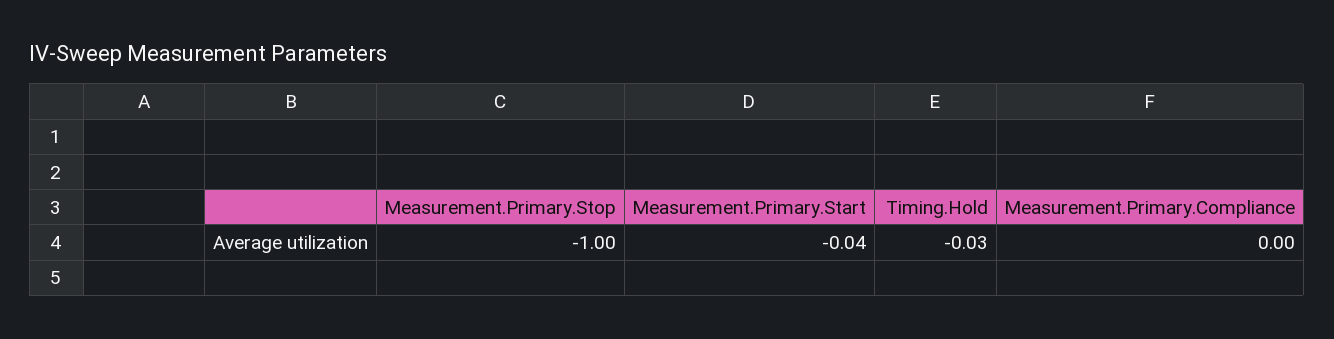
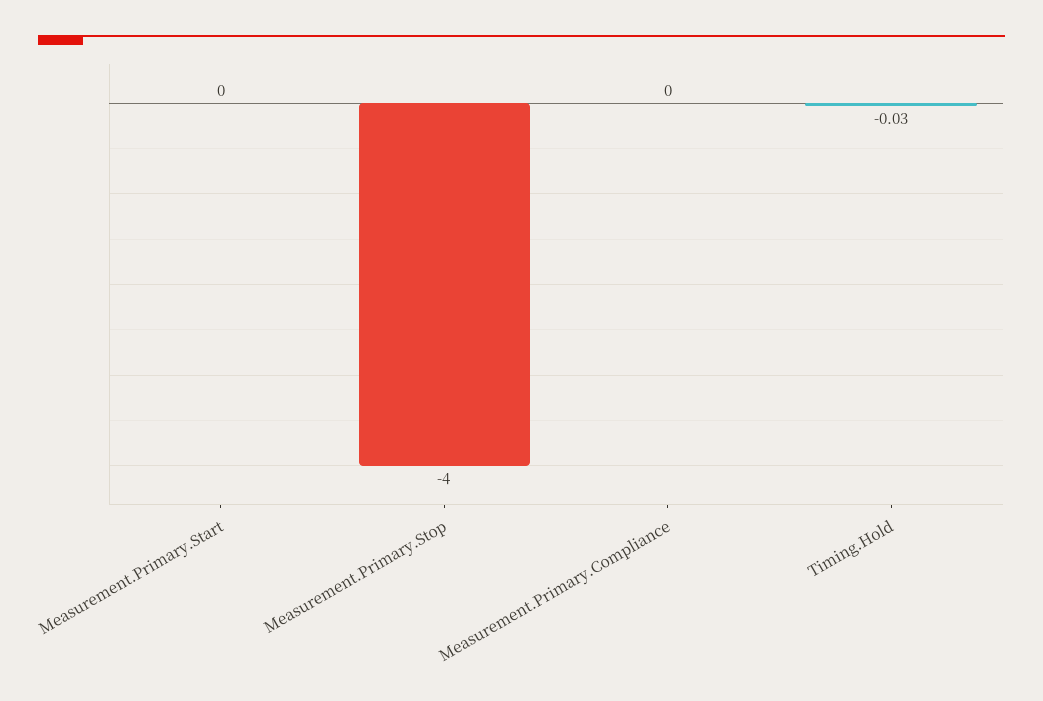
  {
-   "Measurement.Primary.Stop": -1,
+   "Measurement.Primary.Stop": -4,
-   "Measurement.Primary.Start": -0.04,
+   "Measurement.Primary.Start": 0,
    "Timing.Hold": -0.03,
    "Measurement.Primary.Compliance": 0
  }

